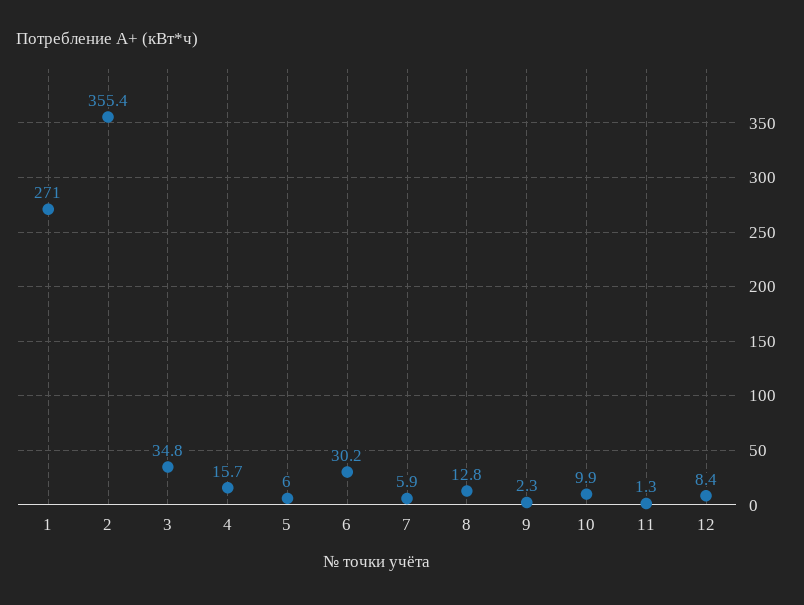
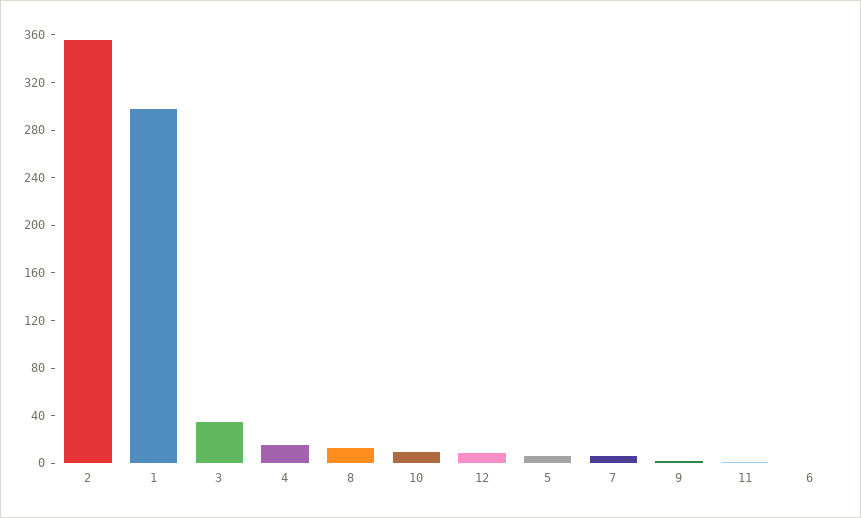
  {
-   "1": 271,
+   "1": 300,
    "2": 355.4,
    "3": 34.8,
    "4": 15.7,
    "5": 6,
-   "6": 30.2,
+   "6": 0,
    "7": 5.9,
    "8": 12.8,
    "9": 2.3,
    "10": 9.9,
    "11": 1.3,
    "12": 8.4
  }

